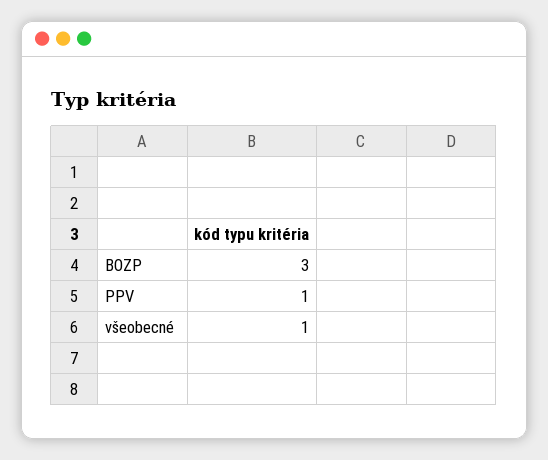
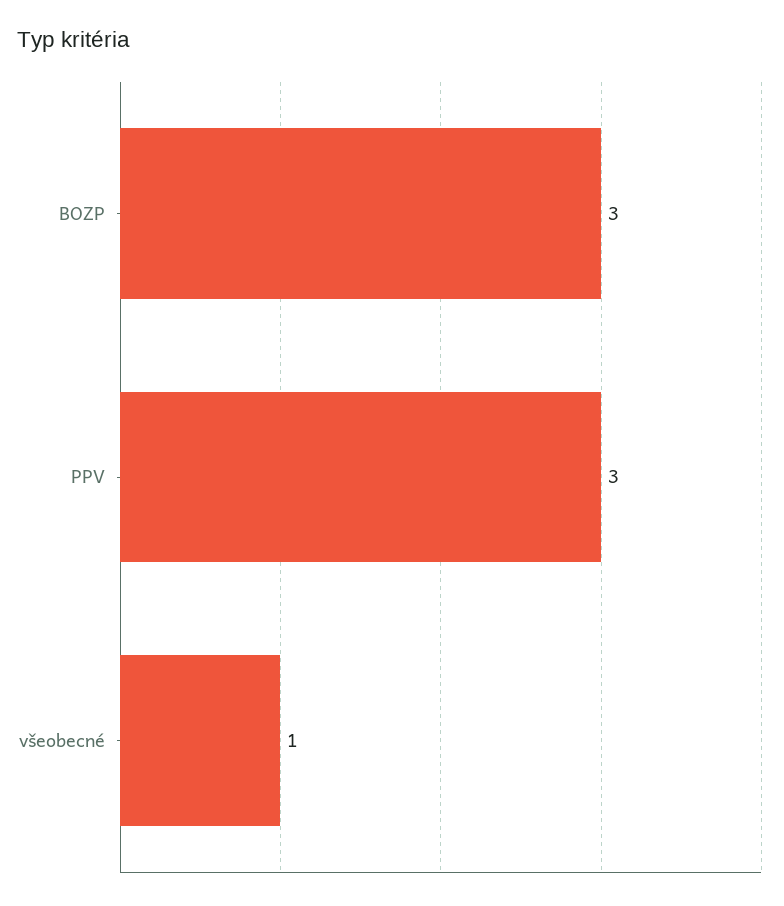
  {
    "BOZP": 3,
-   "PPV": 1,
+   "PPV": 3,
    "všeobecné": 1
  }

